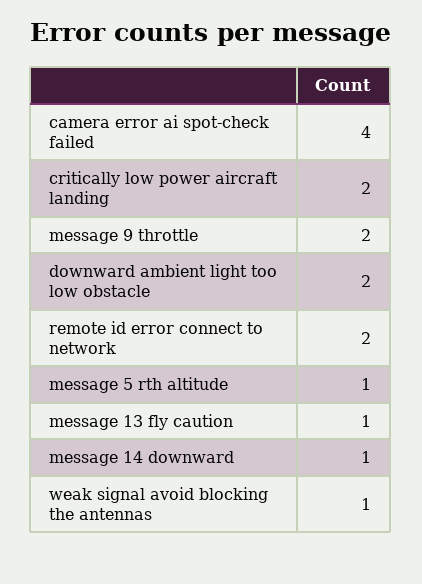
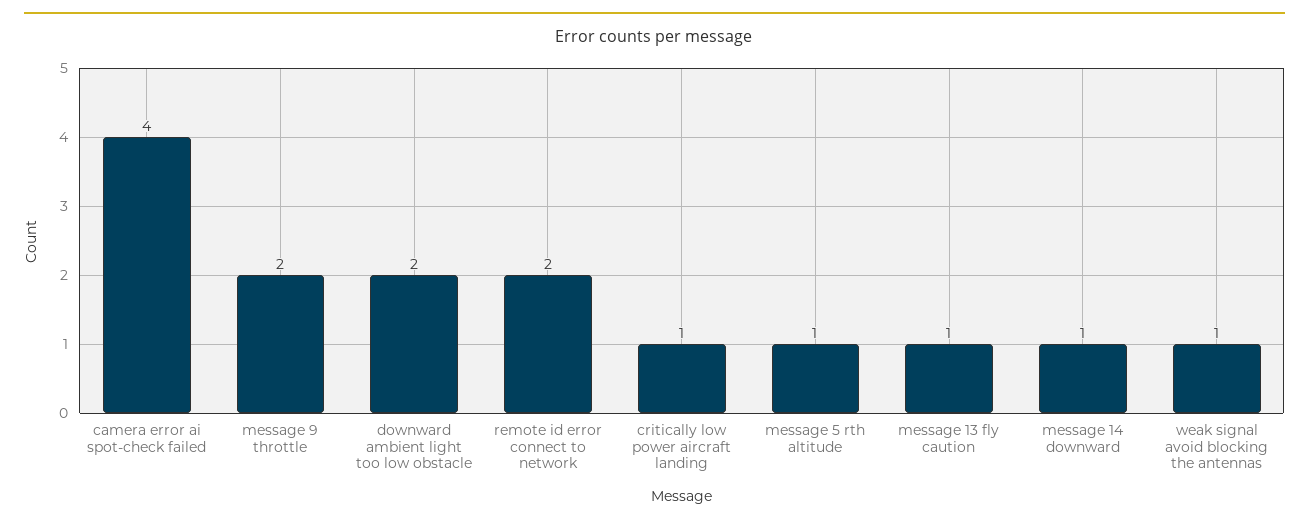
  {
    "camera error ai spot-check failed": 4,
-   "critically low power aircraft landing": 2,
+   "critically low power aircraft landing": 1,
    "message 9 throttle": 2,
    "downward ambient light too low obstacle": 2,
    "remote id error connect to network": 2,
    "message 5 rth altitude": 1,
    "message 13 fly caution": 1,
    "message 14 downward": 1,
    "weak signal avoid blocking the antennas": 1
  }

